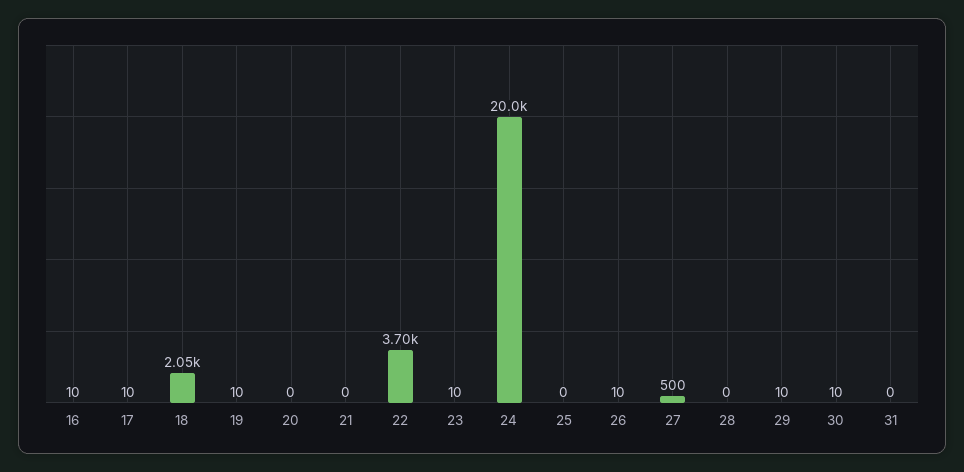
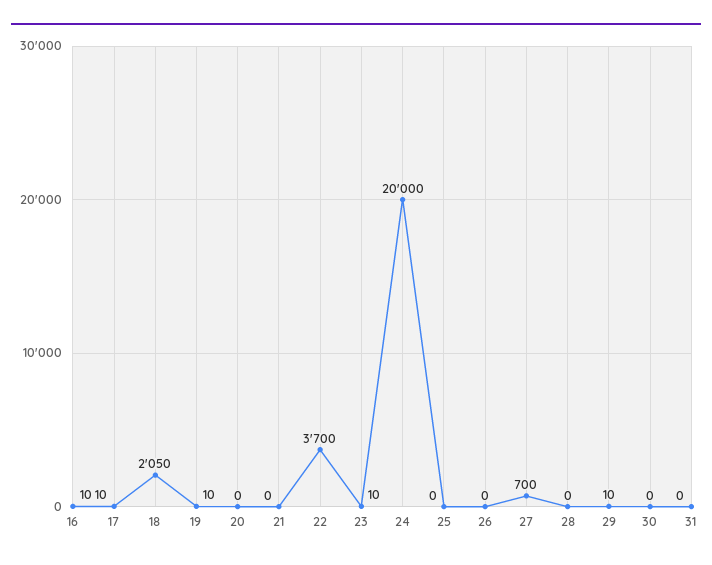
  {
    "16": 10,
    "17": 10,
    "18": 2050,
    "19": 10,
    "20": 0,
    "21": 0,
    "22": 3700,
    "23": 10,
    "24": 20000,
    "25": 0,
-   "26": 10,
+   "26": 0,
-   "27": 500,
+   "27": 700,
    "28": 0,
    "29": 10,
-   "30": 10,
+   "30": 0,
    "31": 0
  }

